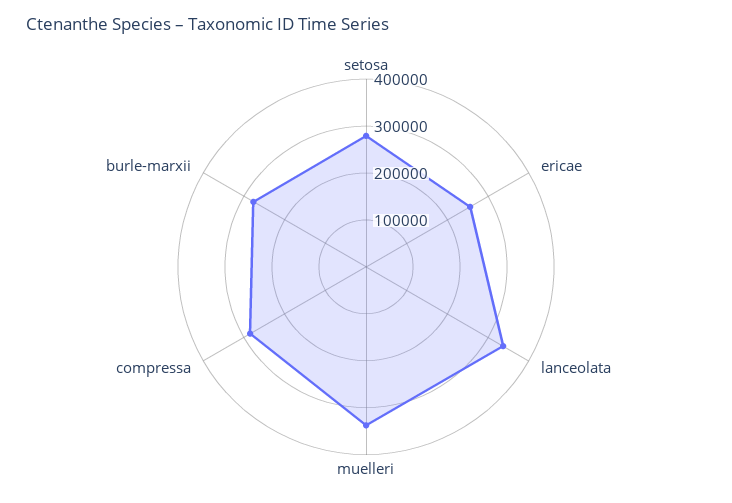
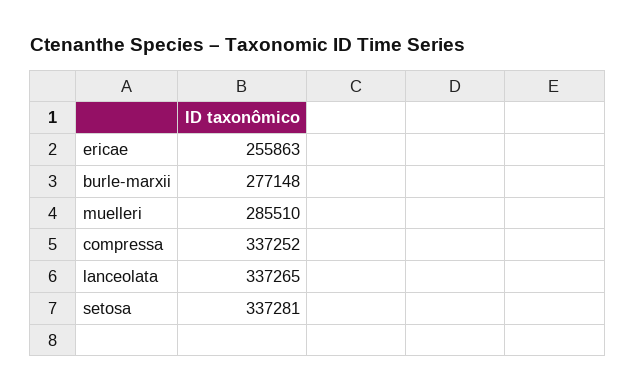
  {
-   "setosa": 280000,
+   "setosa": 337281,
    "ericae": 255863,
    "lanceolata": 337265,
-   "muelleri": 340000,
+   "muelleri": 285510,
-   "compressa": 280000,
+   "compressa": 337252,
    "burle-marxii": 277148
  }

